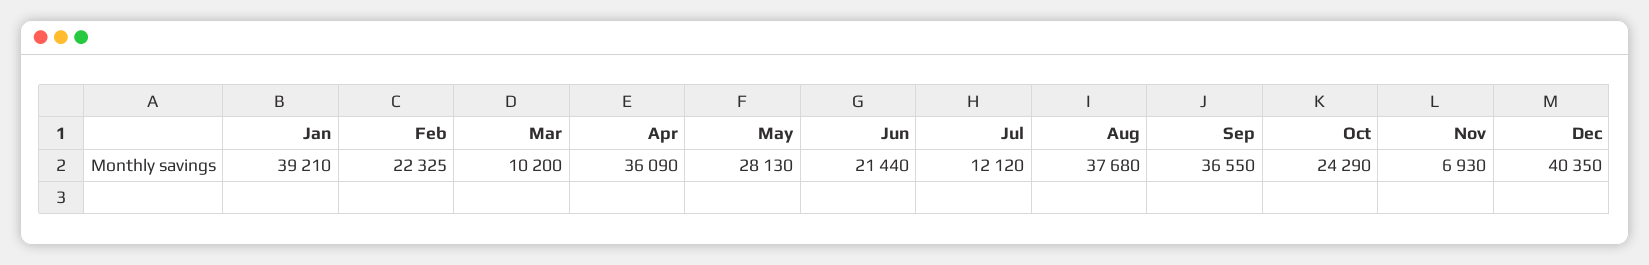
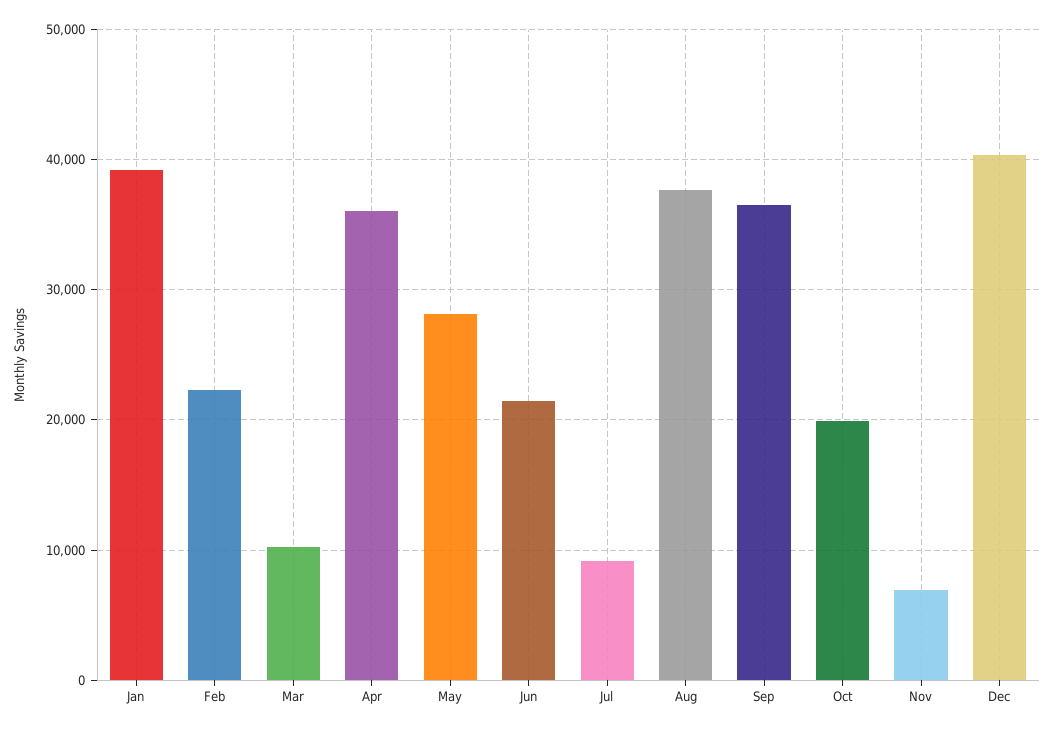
  {
    "Jan": 39210,
    "Feb": 22325,
    "Mar": 10200,
    "Apr": 36090,
    "May": 28130,
    "Jun": 21440,
-   "Jul": 12120,
+   "Jul": 9000,
    "Aug": 37680,
    "Sep": 36550,
-   "Oct": 24290,
+   "Oct": 20000,
    "Nov": 6930,
    "Dec": 40350
  }

